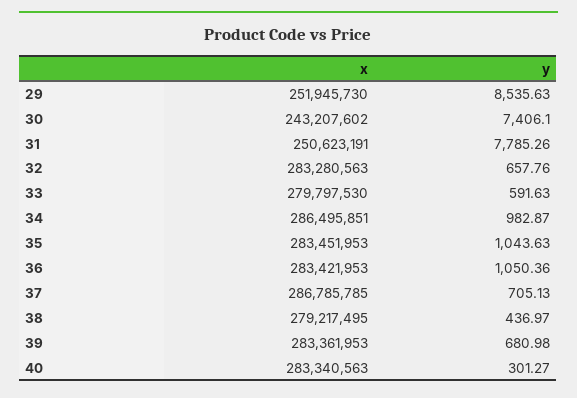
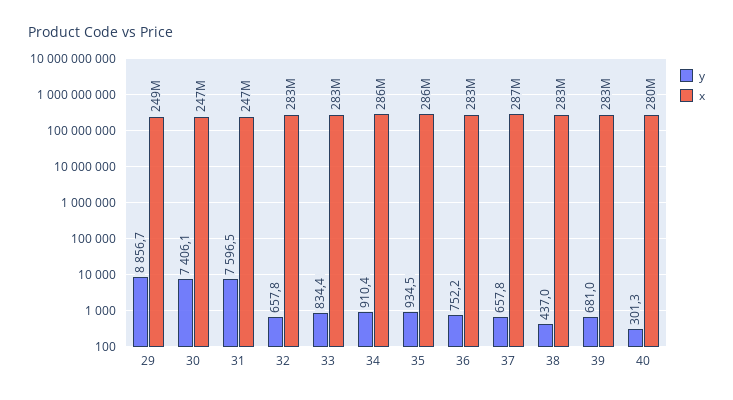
  {
    "x": {
-     "29": 251945730,
+     "29": 249000000,
-     "30": 243207602,
+     "30": 247000000,
-     "31": 250623191,
+     "31": 247000000,
      "32": 283280563,
-     "33": 279797530,
+     "33": 283000000,
      "34": 286495851,
-     "35": 283451953,
+     "35": 286000000,
      "36": 283421953,
      "37": 286785785,
-     "38": 279217495,
+     "38": 283000000,
      "39": 283361953,
-     "40": 283340563
+     "40": 280000000
    },
    "y": {
-     "29": 8535.63,
+     "29": 8856.7,
      "30": 7406.1,
-     "31": 7785.26,
+     "31": 7596.5,
      "32": 657.76,
-     "33": 591.63,
+     "33": 834.4,
-     "34": 982.87,
+     "34": 910.4,
-     "35": 1043.63,
+     "35": 934.5,
-     "36": 1050.36,
+     "36": 752.2,
-     "37": 705.13,
+     "37": 657.8,
      "38": 436.97,
      "39": 680.98,
      "40": 301.27
    }
  }

